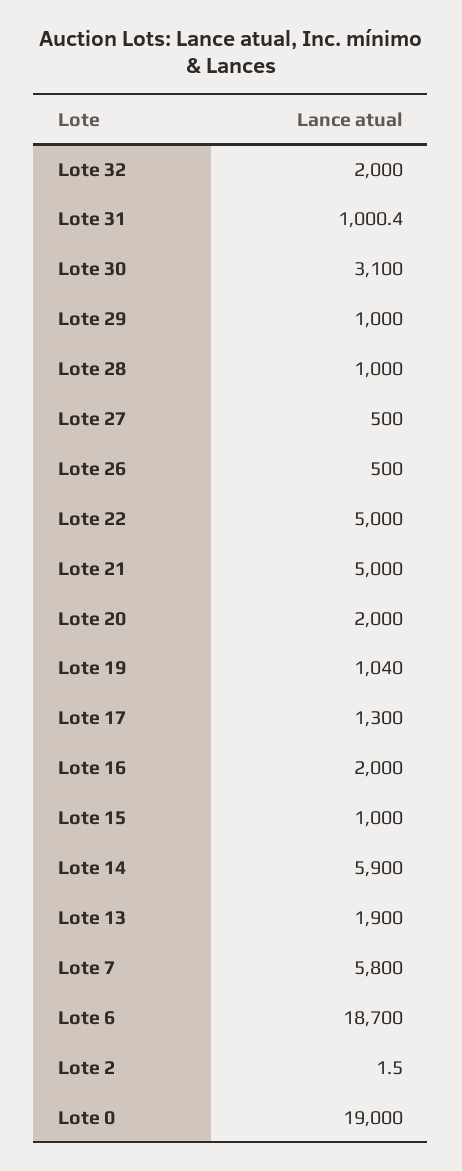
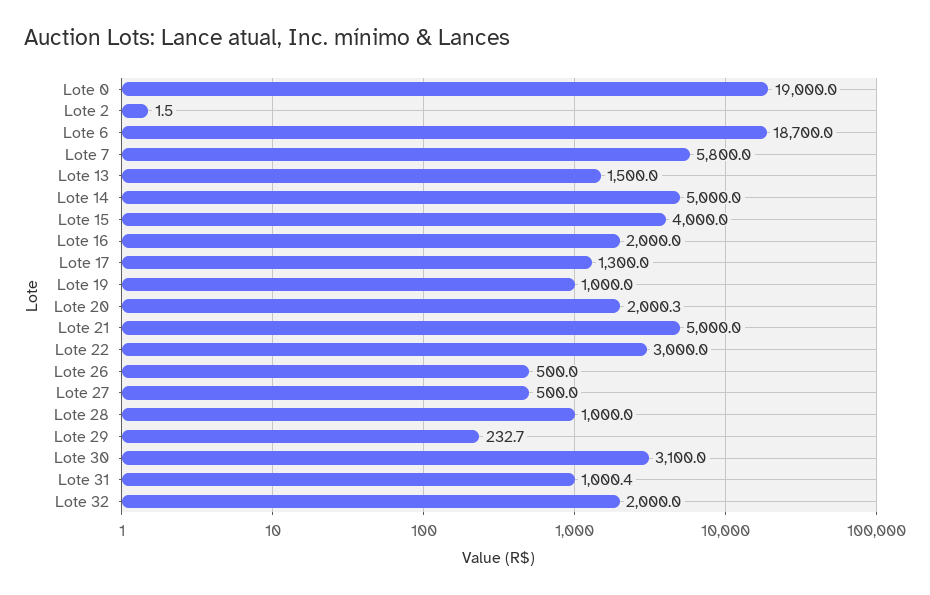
  {
    "Lote 32": 2000,
    "Lote 31": 1000.4,
    "Lote 30": 3100,
-   "Lote 29": 1000,
+   "Lote 29": 232.7,
    "Lote 28": 1000,
    "Lote 27": 500,
    "Lote 26": 500,
-   "Lote 22": 5000,
+   "Lote 22": 3000,
    "Lote 21": 5000,
-   "Lote 20": 2000,
+   "Lote 20": 2000.3,
-   "Lote 19": 1040,
+   "Lote 19": 1000,
    "Lote 17": 1300,
    "Lote 16": 2000,
-   "Lote 15": 1000,
+   "Lote 15": 4000,
-   "Lote 14": 5900,
+   "Lote 14": 5000,
-   "Lote 13": 1900,
+   "Lote 13": 1500,
    "Lote 7": 5800,
    "Lote 6": 18700,
    "Lote 2": 1.5,
    "Lote 0": 19000
  }

